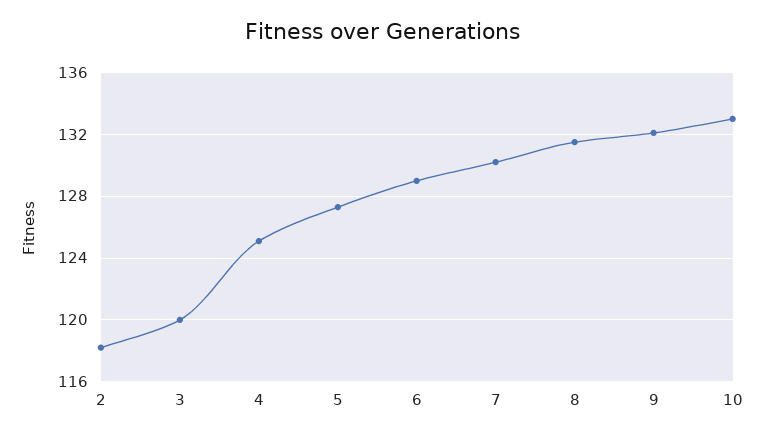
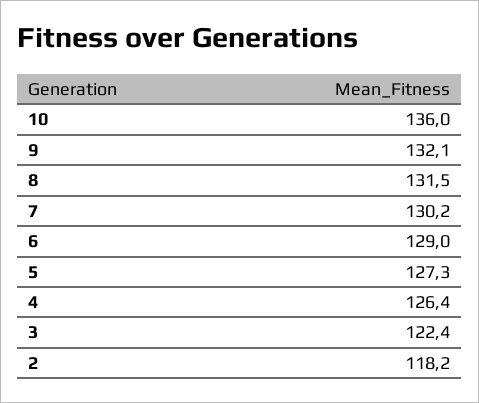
  {
    "2": 118.2,
-   "3": 120,
+   "3": 122.4,
-   "4": 125,
+   "4": 126.4,
    "5": 127.3,
    "6": 129,
    "7": 130.2,
    "8": 131.5,
    "9": 132.1,
-   "10": 133
+   "10": 136
  }

